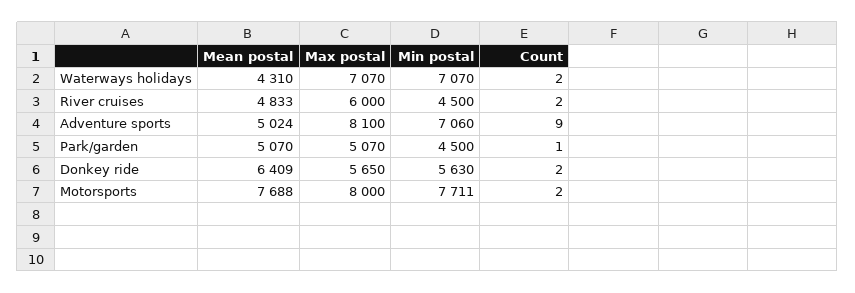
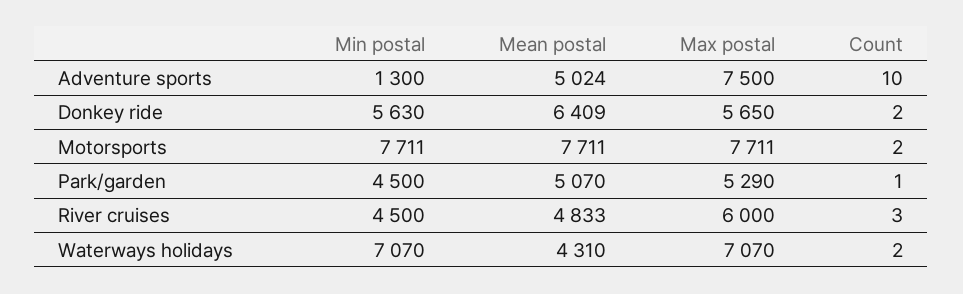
  {
    "Mean postal": {
      "Waterways holidays": 4310,
      "River cruises": 4833,
      "Adventure sports": 5024,
      "Park/garden": 5070,
      "Donkey ride": 6409,
-     "Motorsports": 7688
+     "Motorsports": 7711
    },
    "Max postal": {
      "Waterways holidays": 7070,
      "River cruises": 6000,
-     "Adventure sports": 8100,
+     "Adventure sports": 7500,
-     "Park/garden": 5070,
+     "Park/garden": 5290,
      "Donkey ride": 5650,
-     "Motorsports": 8000
+     "Motorsports": 7711
    },
    "Min postal": {
      "Waterways holidays": 7070,
      "River cruises": 4500,
-     "Adventure sports": 7060,
+     "Adventure sports": 1300,
      "Park/garden": 4500,
      "Donkey ride": 5630,
      "Motorsports": 7711
    },
    "Count": {
      "Waterways holidays": 2,
-     "River cruises": 2,
+     "River cruises": 3,
-     "Adventure sports": 9,
+     "Adventure sports": 10,
      "Park/garden": 1,
      "Donkey ride": 2,
      "Motorsports": 2
    }
  }

